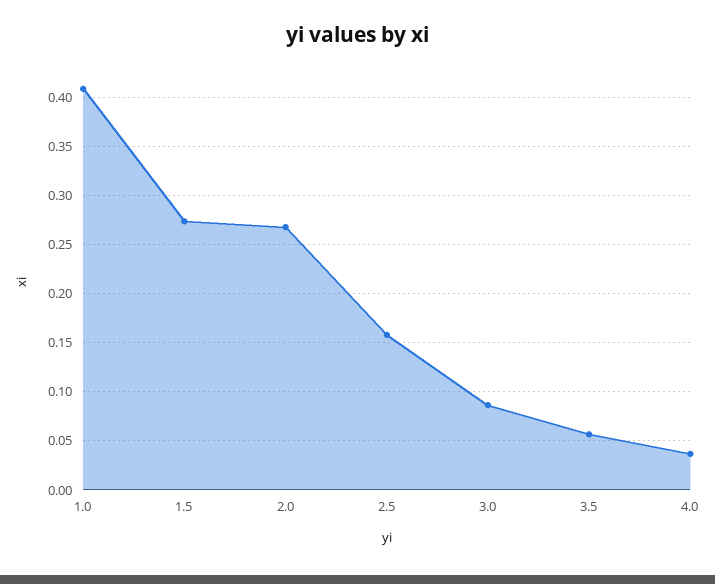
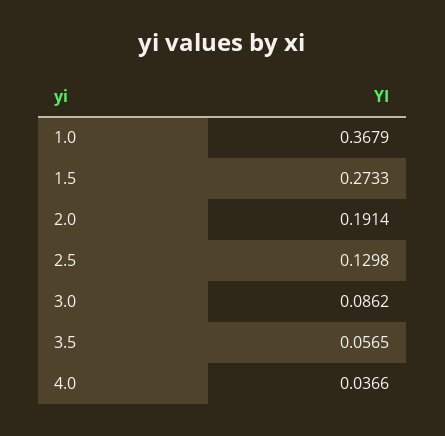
  {
-   "1.0": 0.41,
+   "1.0": 0.3679,
    "1.5": 0.2733,
-   "2.0": 0.27,
+   "2.0": 0.1914,
-   "2.5": 0.16,
+   "2.5": 0.1298,
    "3.0": 0.0862,
    "3.5": 0.0565,
    "4.0": 0.0366
  }

